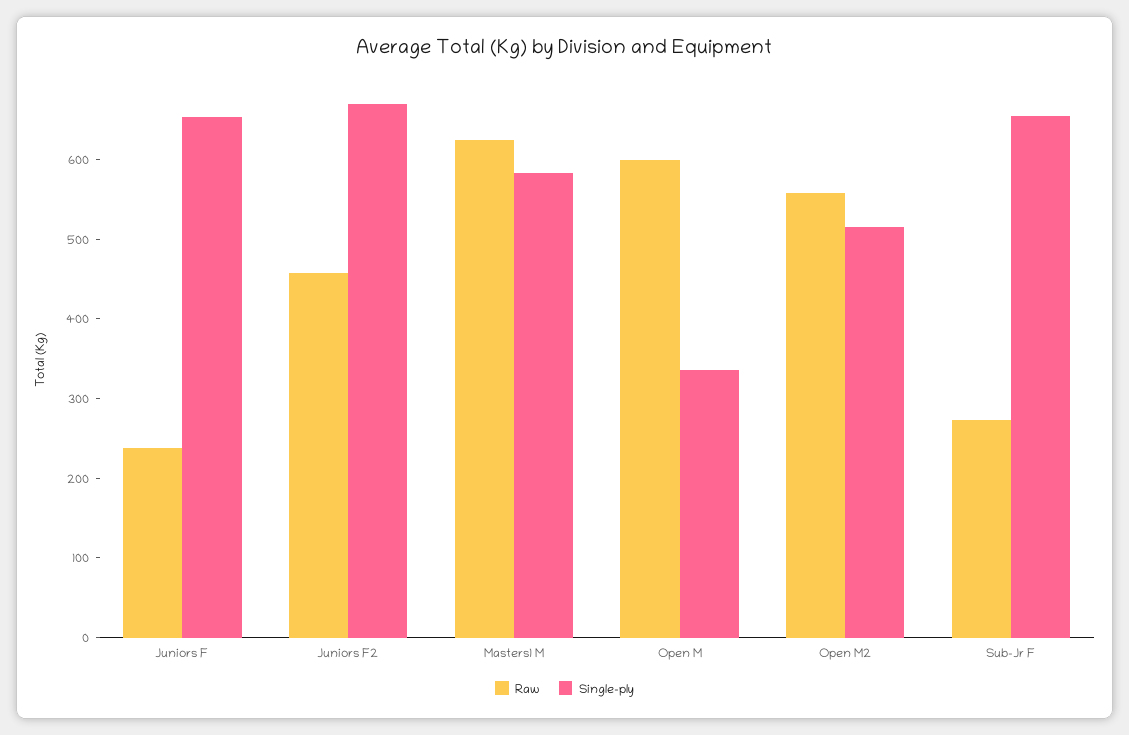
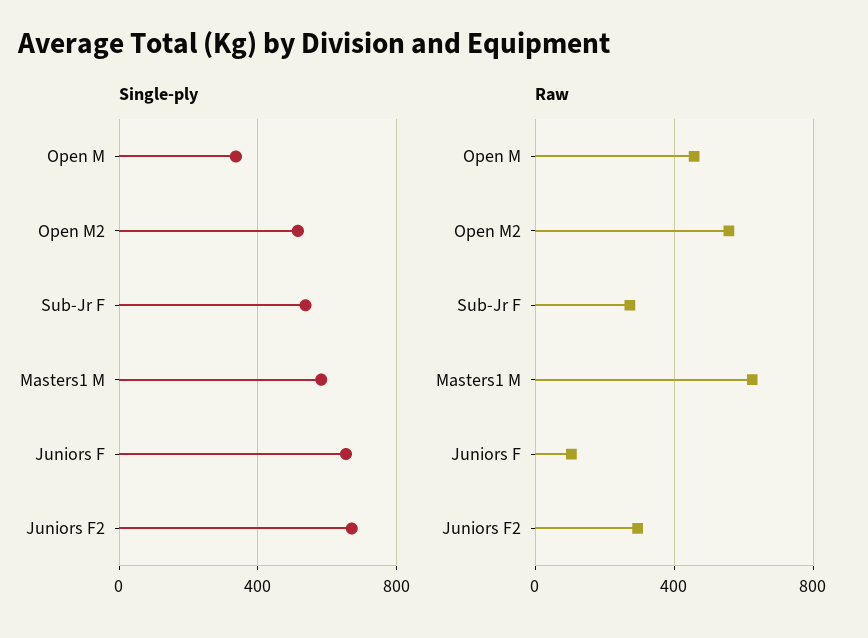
  {
    "Raw": {
-     "Juniors F": 240,
+     "Juniors F": 100,
-     "Juniors F2": 460,
+     "Juniors F2": 300,
      "Masters1 M": 620,
-     "Open M": 600,
+     "Open M": 450,
      "Open M2": 560,
      "Sub-Jr F": 280
    },
    "Single-ply": {
      "Juniors F": 660,
      "Juniors F2": 680,
      "Masters1 M": 580,
      "Open M": 340,
      "Open M2": 520,
-     "Sub-Jr F": 660
+     "Sub-Jr F": 550
    }
  }

